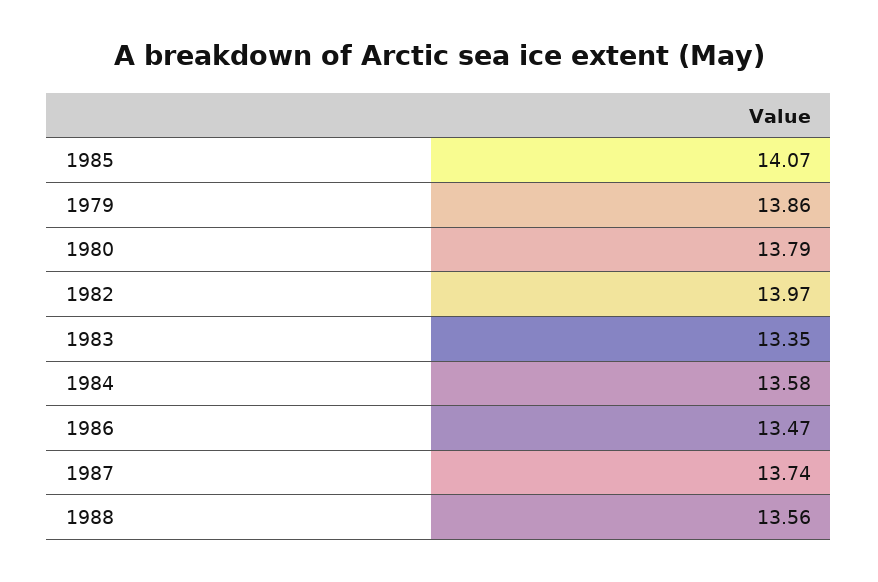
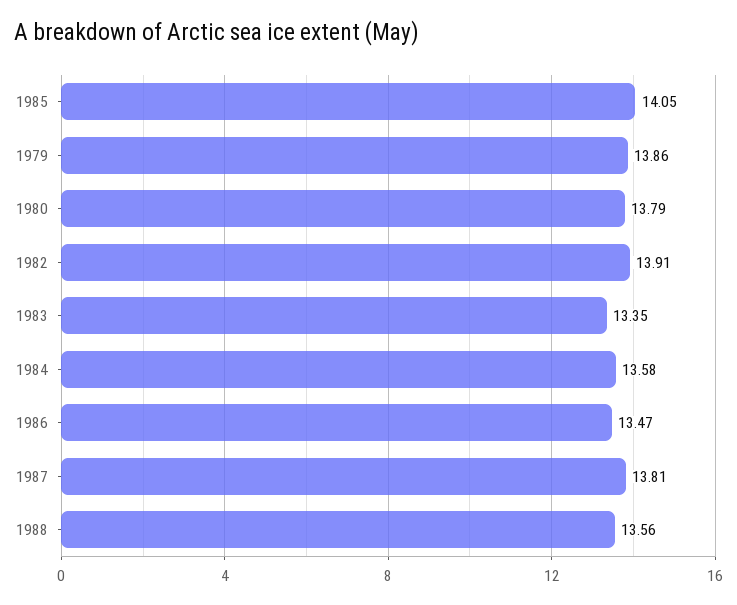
  {
-   "1985": 14.07,
+   "1985": 14.05,
    "1979": 13.86,
    "1980": 13.79,
-   "1982": 13.97,
+   "1982": 13.91,
    "1983": 13.35,
    "1984": 13.58,
    "1986": 13.47,
-   "1987": 13.74,
+   "1987": 13.81,
    "1988": 13.56
  }

